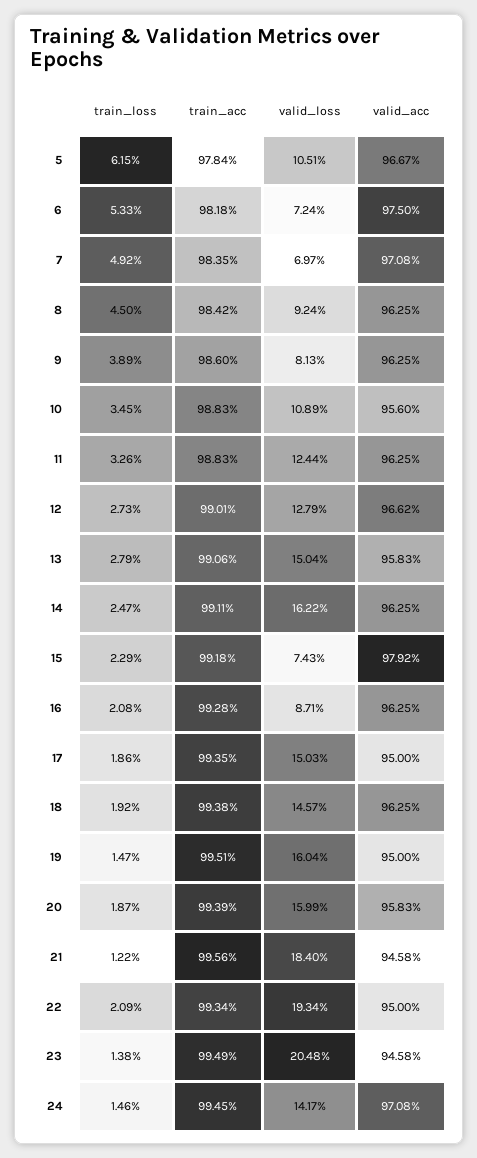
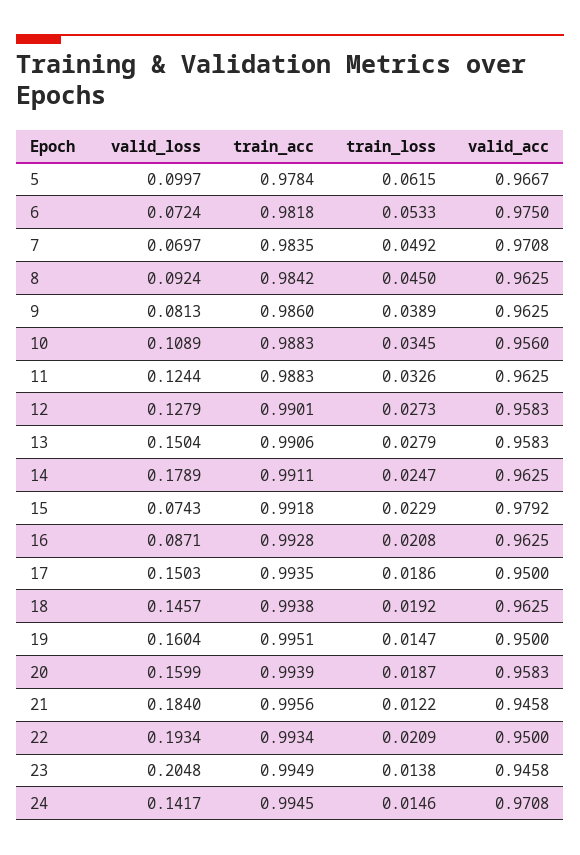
  {
    "train_loss": {
      "5": 0.0615,
      "6": 0.0533,
      "7": 0.0492,
      "8": 0.045,
      "9": 0.0389,
      "10": 0.0345,
      "11": 0.0326,
      "12": 0.0273,
      "13": 0.0279,
      "14": 0.0247,
      "15": 0.0229,
      "16": 0.0208,
      "17": 0.0186,
      "18": 0.0192,
      "19": 0.0147,
      "20": 0.0187,
      "21": 0.0122,
      "22": 0.0209,
      "23": 0.0138,
      "24": 0.0146
    },
    "train_acc": {
      "5": 0.9784,
      "6": 0.9818,
      "7": 0.9835,
      "8": 0.9842,
      "9": 0.986,
      "10": 0.9883,
      "11": 0.9883,
      "12": 0.9901,
      "13": 0.9906,
      "14": 0.9911,
      "15": 0.9918,
      "16": 0.9928,
      "17": 0.9935,
      "18": 0.9938,
      "19": 0.9951,
      "20": 0.9939,
      "21": 0.9956,
      "22": 0.9934,
      "23": 0.9949,
      "24": 0.9945
    },
    "valid_loss": {
-     "5": 0.1051,
+     "5": 0.0997,
      "6": 0.0724,
      "7": 0.0697,
      "8": 0.0924,
      "9": 0.0813,
      "10": 0.1089,
      "11": 0.1244,
      "12": 0.1279,
      "13": 0.1504,
-     "14": 0.1622,
+     "14": 0.1789,
      "15": 0.0743,
      "16": 0.0871,
      "17": 0.1503,
      "18": 0.1457,
      "19": 0.1604,
      "20": 0.1599,
      "21": 0.184,
      "22": 0.1934,
      "23": 0.2048,
      "24": 0.1417
    },
    "valid_acc": {
      "5": 0.9667,
      "6": 0.975,
      "7": 0.9708,
      "8": 0.9625,
      "9": 0.9625,
      "10": 0.956,
      "11": 0.9625,
-     "12": 0.9662,
+     "12": 0.9583,
      "13": 0.9583,
      "14": 0.9625,
      "15": 0.9792,
      "16": 0.9625,
      "17": 0.95,
      "18": 0.9625,
      "19": 0.95,
      "20": 0.9583,
      "21": 0.9458,
      "22": 0.95,
      "23": 0.9458,
      "24": 0.9708
    }
  }

